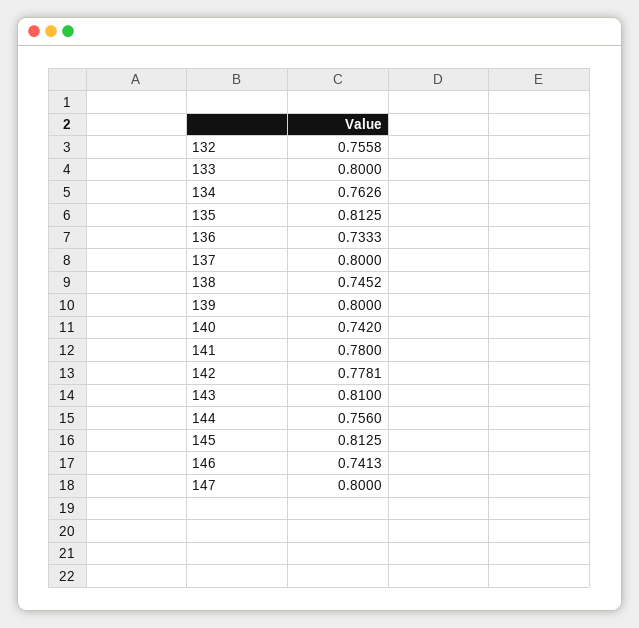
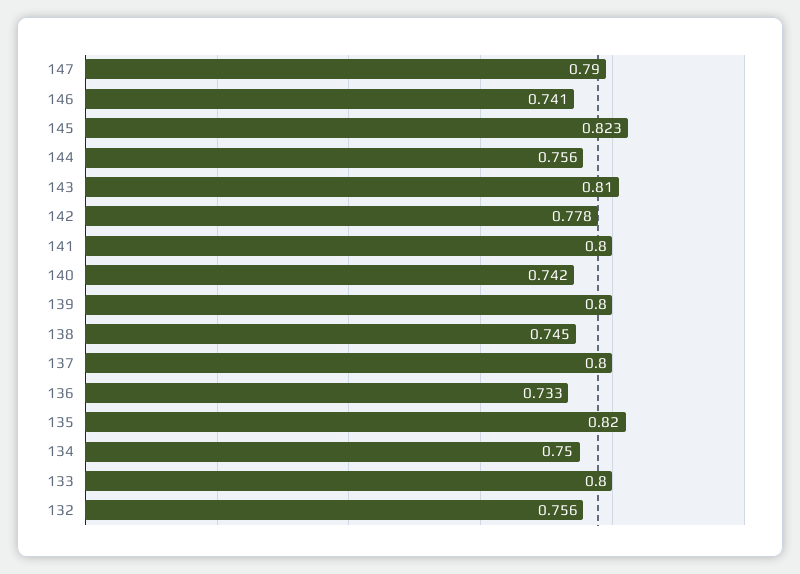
  {
    "132": 0.7558,
    "133": 0.8,
-   "134": 0.7626,
+   "134": 0.75,
-   "135": 0.8125,
+   "135": 0.82,
    "136": 0.7333,
    "137": 0.8,
    "138": 0.7452,
    "139": 0.8,
    "140": 0.742,
-   "141": 0.78,
+   "141": 0.8,
    "142": 0.7781,
    "143": 0.81,
    "144": 0.756,
-   "145": 0.8125,
+   "145": 0.823,
    "146": 0.7413,
-   "147": 0.8
+   "147": 0.79
  }

